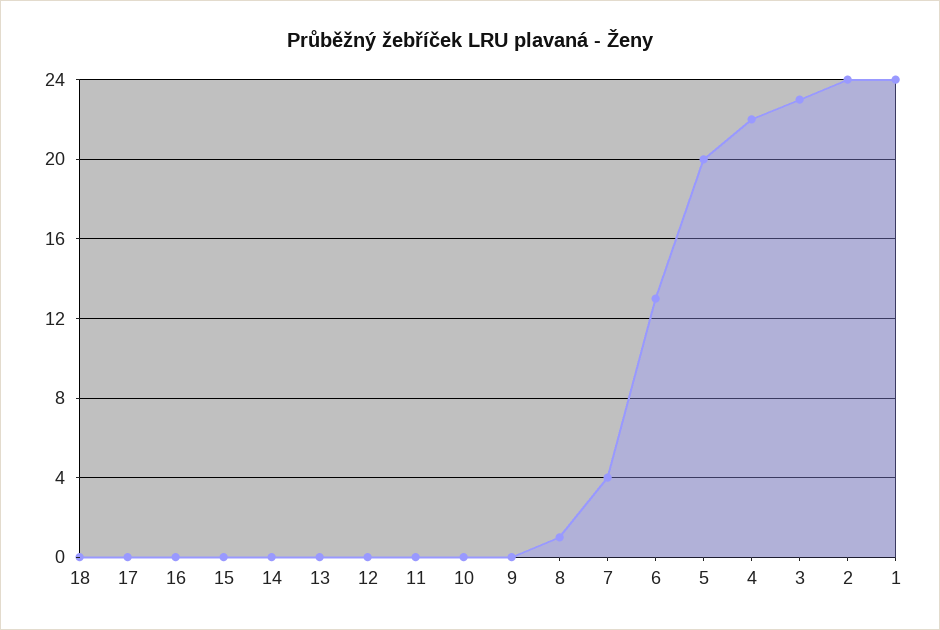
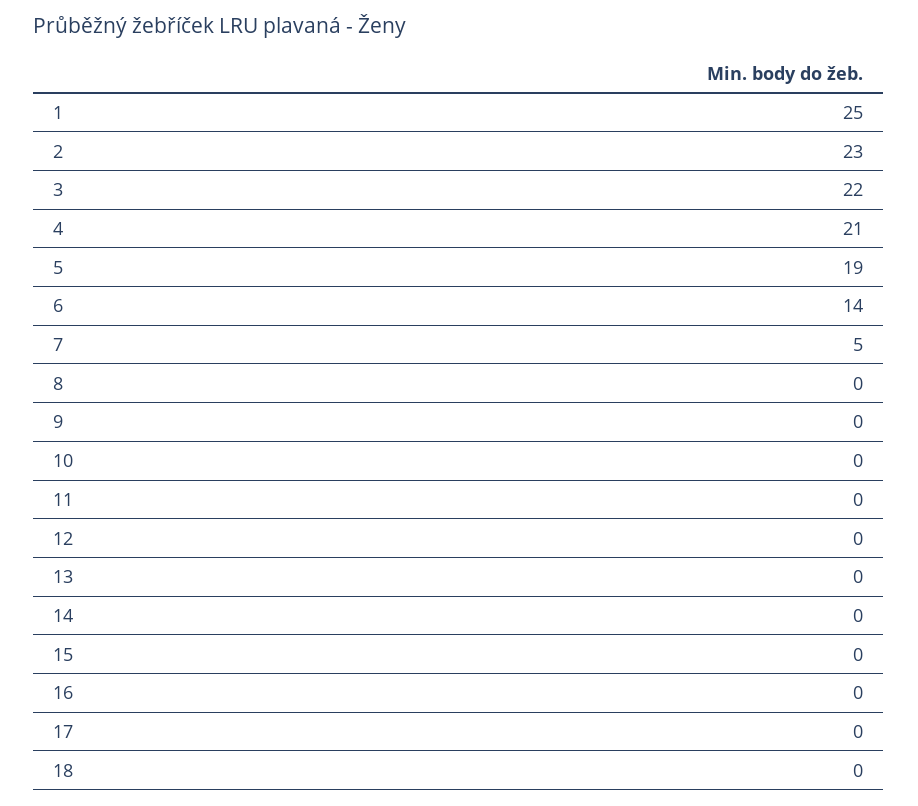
  {
    "18": 0,
    "17": 0,
    "16": 0,
    "15": 0,
    "14": 0,
    "13": 0,
    "12": 0,
    "11": 0,
    "10": 0,
    "9": 0,
-   "8": 1,
+   "8": 0,
-   "7": 4,
+   "7": 5,
-   "6": 13,
+   "6": 14,
-   "5": 20,
+   "5": 19,
-   "4": 22,
+   "4": 21,
-   "3": 23,
+   "3": 22,
-   "2": 24,
+   "2": 23,
-   "1": 24
+   "1": 25
  }

